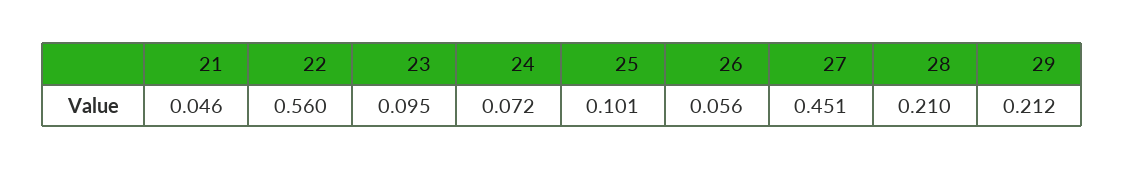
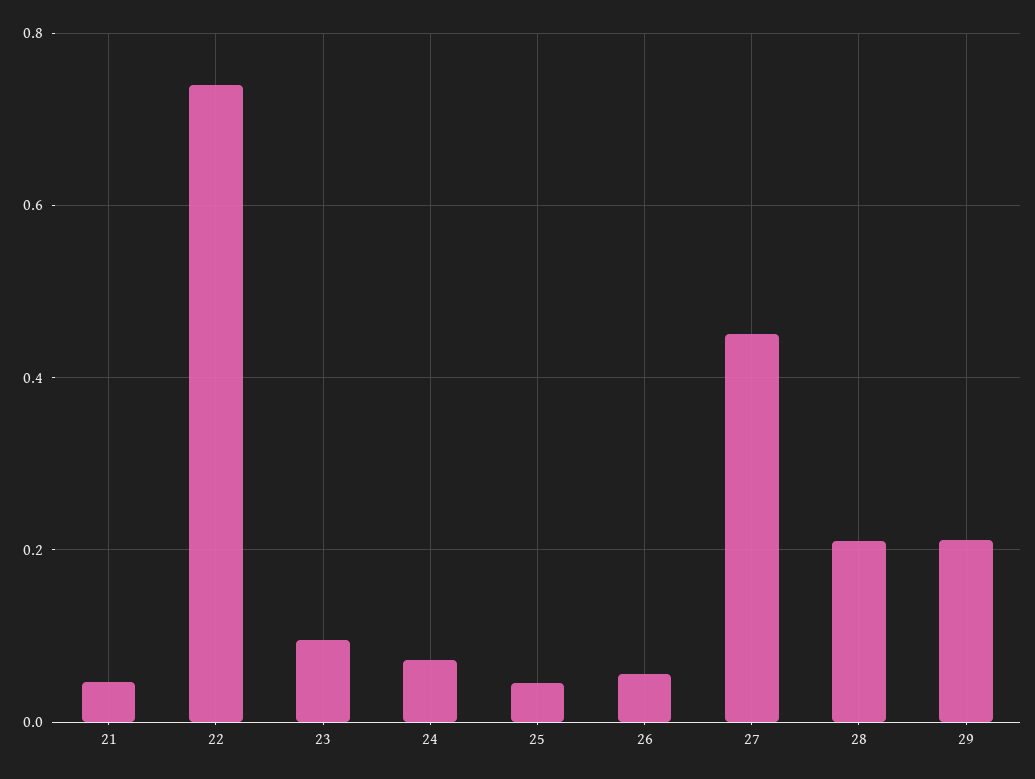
  {
    "21": 0.046,
-   "22": 0.56,
+   "22": 0.74,
    "23": 0.095,
    "24": 0.072,
-   "25": 0.101,
+   "25": 0.04,
    "26": 0.056,
    "27": 0.451,
    "28": 0.21,
    "29": 0.212
  }

